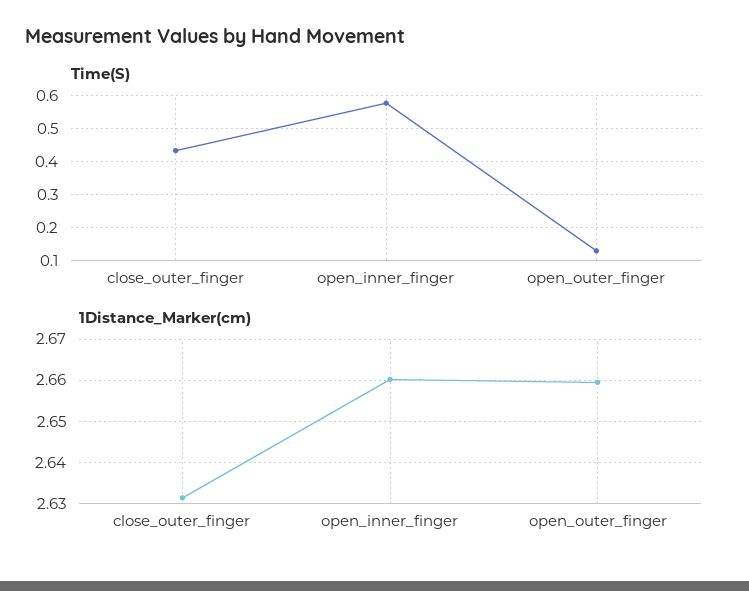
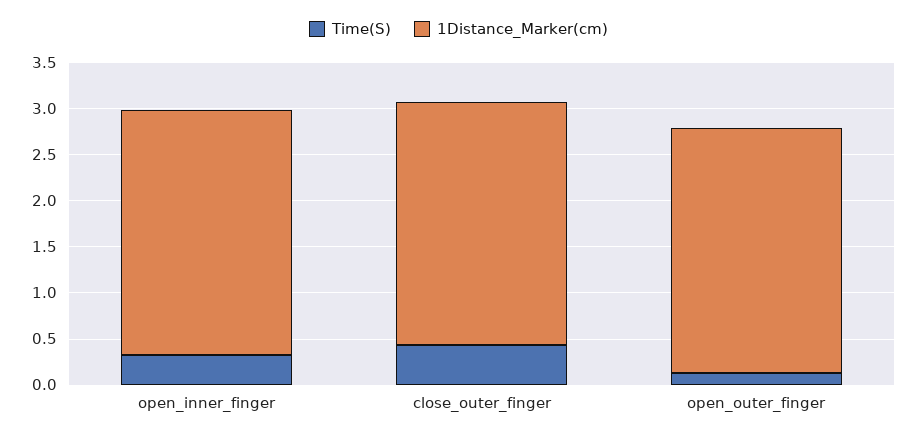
  {
    "Time(S)": {
      "close_outer_finger": 0.44,
-     "open_inner_finger": 0.58,
+     "open_inner_finger": 0.3,
      "open_outer_finger": 0.12
    },
    "1Distance_Marker(cm)": {
      "close_outer_finger": 2.632,
      "open_inner_finger": 2.66,
      "open_outer_finger": 2.66
    }
  }

